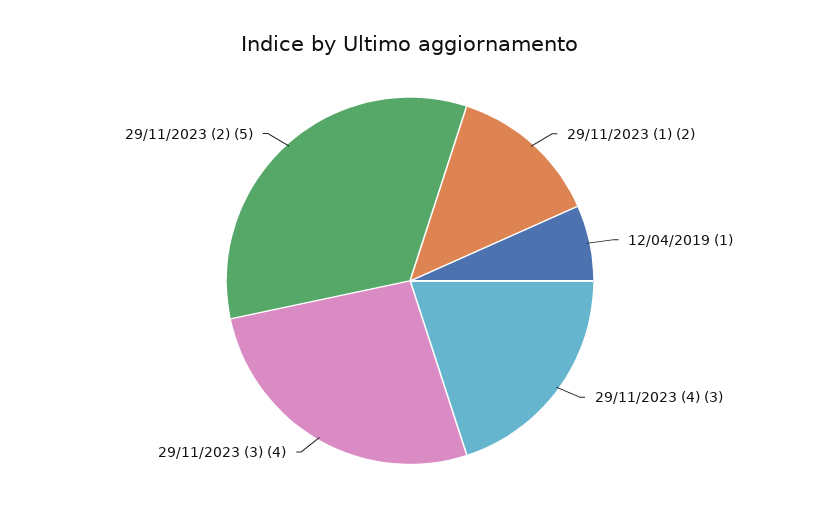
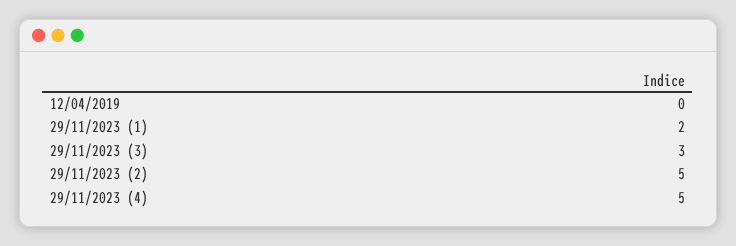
  {
    "29/11/2023 (1)": 2,
-   "12/04/2019": 1,
+   "12/04/2019": 0,
-   "29/11/2023 (4)": 3,
+   "29/11/2023 (4)": 5,
-   "29/11/2023 (3)": 4,
+   "29/11/2023 (3)": 3,
    "29/11/2023 (2)": 5
  }

